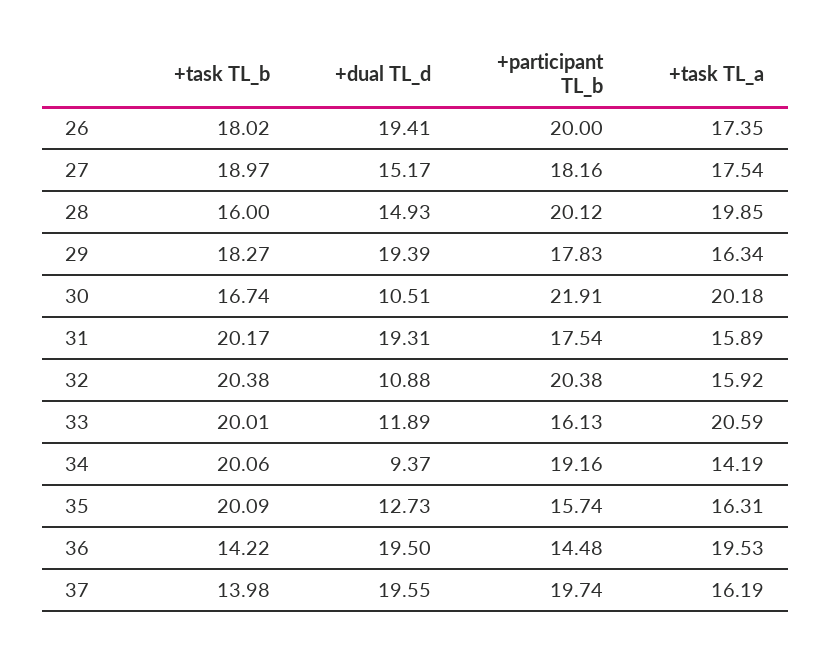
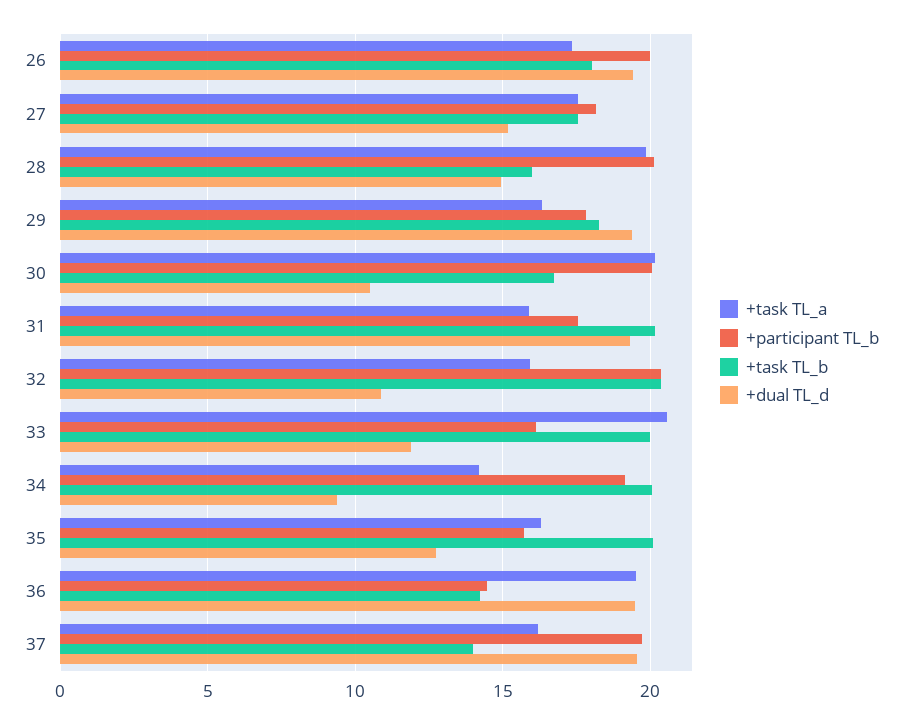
  {
    "+task TL_b": {
      "26": 18.02,
-     "27": 18.97,
+     "27": 17.5,
      "28": 16,
      "29": 18.27,
      "30": 16.74,
      "31": 20.17,
      "32": 20.38,
      "33": 20.01,
      "34": 20.06,
      "35": 20.09,
      "36": 14.22,
      "37": 13.98
    },
    "+dual TL_d": {
      "26": 19.41,
      "27": 15.17,
      "28": 14.93,
      "29": 19.39,
      "30": 10.51,
      "31": 19.31,
      "32": 10.88,
      "33": 11.89,
      "34": 9.37,
      "35": 12.73,
      "36": 19.5,
      "37": 19.55
    },
    "+participant TL_b": {
      "26": 20,
      "27": 18.16,
      "28": 20.12,
      "29": 17.83,
-     "30": 21.91,
+     "30": 20,
      "31": 17.54,
      "32": 20.38,
      "33": 16.13,
      "34": 19.16,
      "35": 15.74,
      "36": 14.48,
      "37": 19.74
    },
    "+task TL_a": {
      "26": 17.35,
      "27": 17.54,
      "28": 19.85,
      "29": 16.34,
      "30": 20.18,
      "31": 15.89,
      "32": 15.92,
      "33": 20.59,
      "34": 14.19,
      "35": 16.31,
      "36": 19.53,
      "37": 16.19
    }
  }

